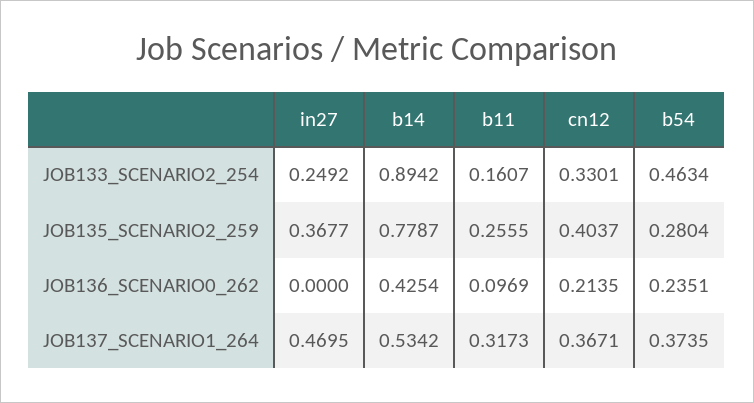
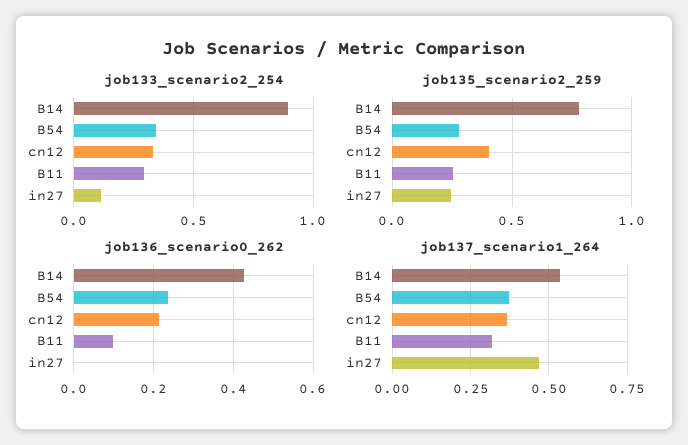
  {
    "JOB133_SCENARIO2_254": {
-     "in27": 0.2492,
+     "in27": 0.1,
      "b14": 0.8942,
-     "b11": 0.1607,
+     "b11": 0.3,
      "cn12": 0.3301,
-     "b54": 0.4634
+     "b54": 0.35
    },
    "JOB135_SCENARIO2_259": {
-     "in27": 0.3677,
+     "in27": 0.25,
      "b14": 0.7787,
      "b11": 0.2555,
      "cn12": 0.4037,
      "b54": 0.2804
    },
    "JOB136_SCENARIO0_262": {
      "in27": 0,
      "b14": 0.4254,
      "b11": 0.0969,
      "cn12": 0.2135,
      "b54": 0.2351
    },
    "JOB137_SCENARIO1_264": {
      "in27": 0.4695,
      "b14": 0.5342,
      "b11": 0.3173,
      "cn12": 0.3671,
      "b54": 0.3735
    }
  }

